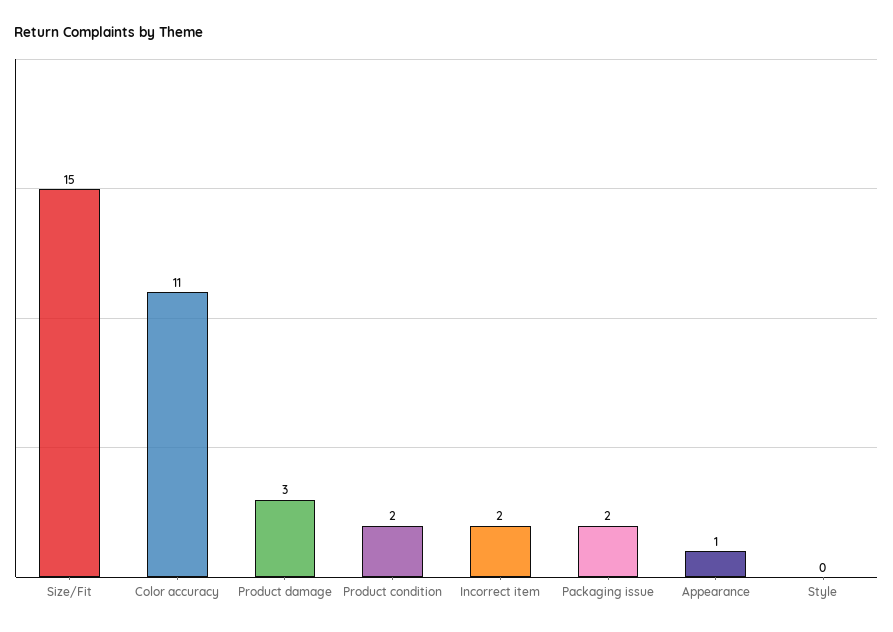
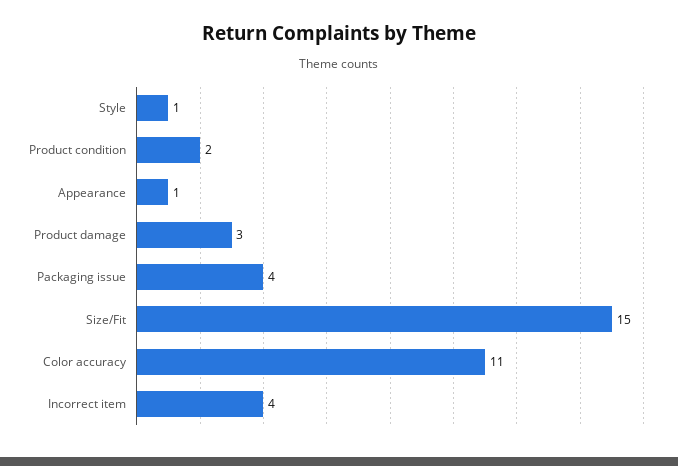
  {
    "Size/Fit": 15,
    "Color accuracy": 11,
    "Product damage": 3,
    "Product condition": 2,
-   "Incorrect item": 2,
+   "Incorrect item": 4,
-   "Packaging issue": 2,
+   "Packaging issue": 4,
    "Appearance": 1,
-   "Style": 0
+   "Style": 1
  }

